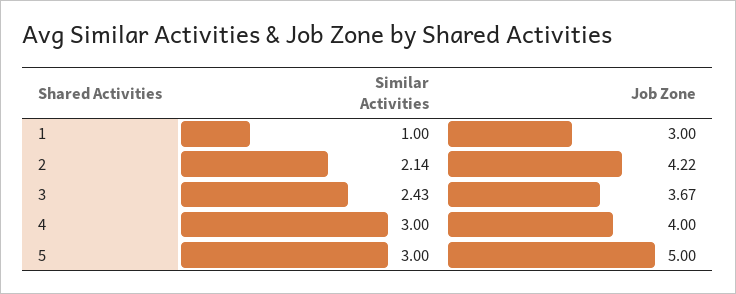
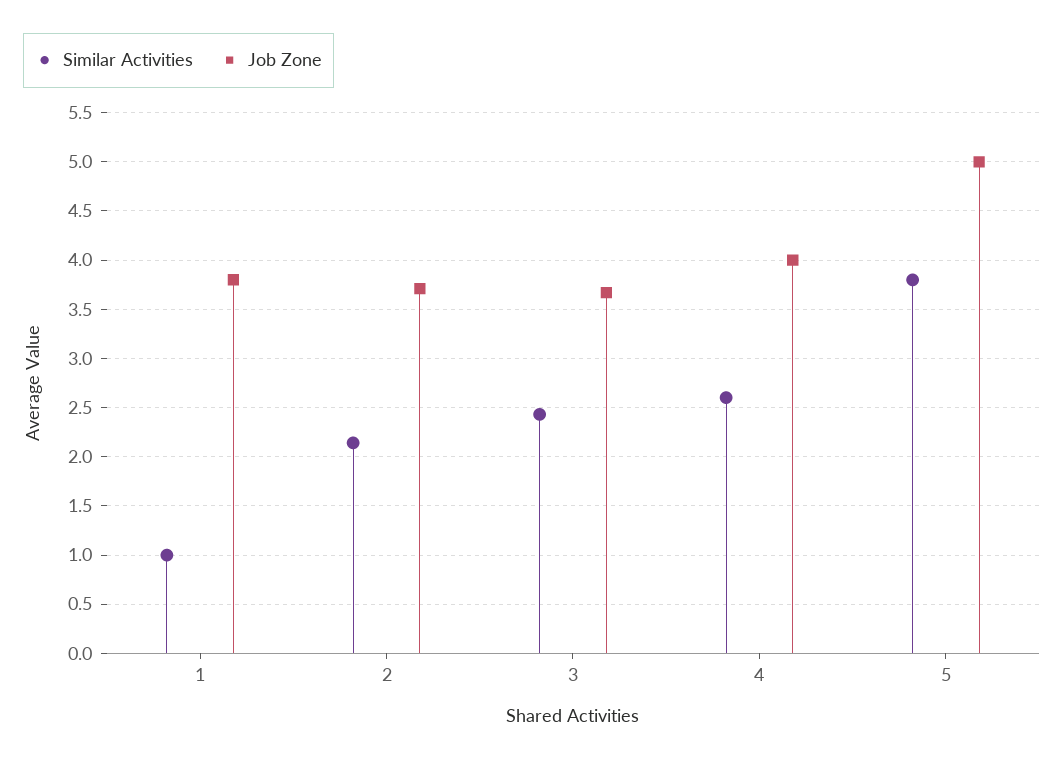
  {
    "Similar Activities": {
      "1": 1,
      "2": 2.14,
      "3": 2.43,
-     "4": 3,
+     "4": 2.6,
-     "5": 3
+     "5": 3.8
    },
    "Job Zone": {
-     "1": 3,
+     "1": 3.8,
-     "2": 4.22,
+     "2": 3.7,
      "3": 3.67,
      "4": 4,
      "5": 5
    }
  }

